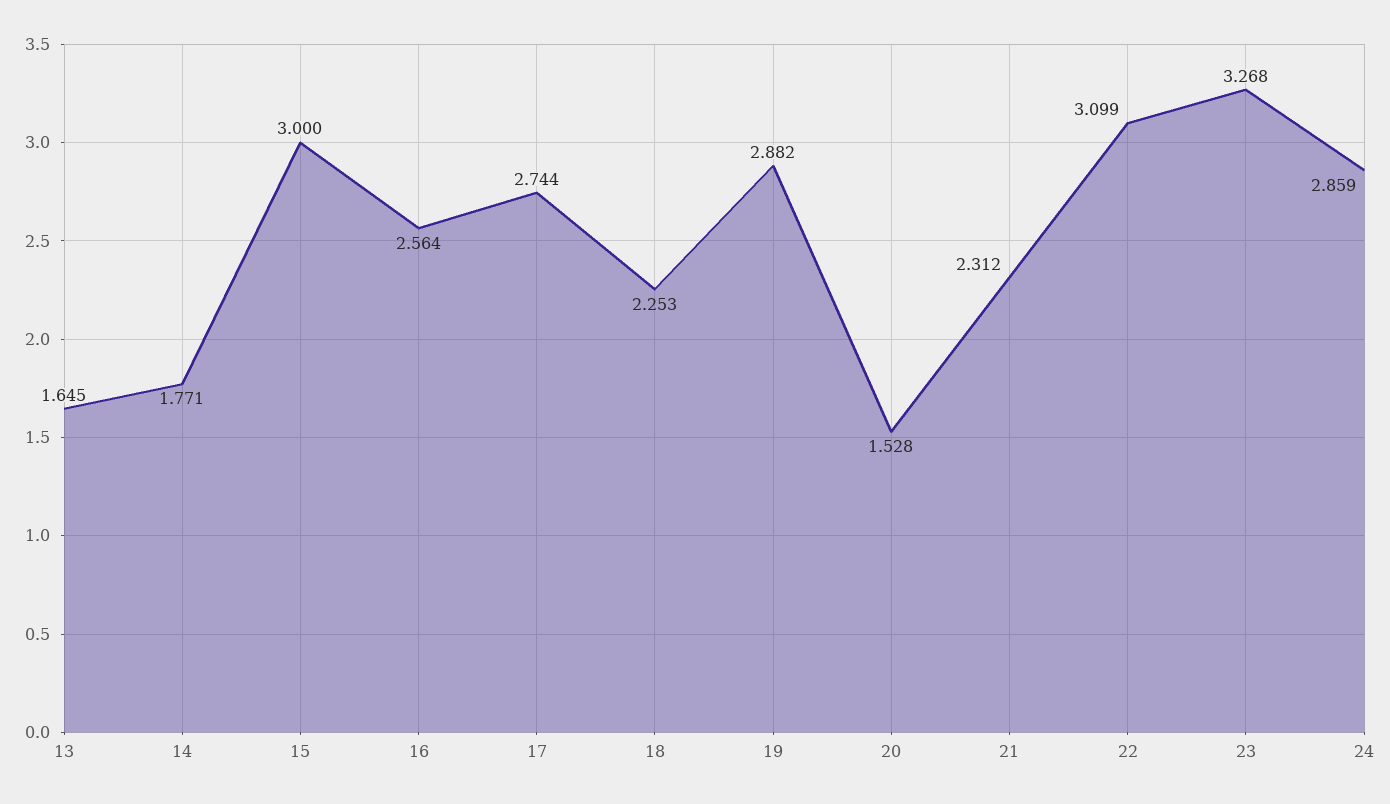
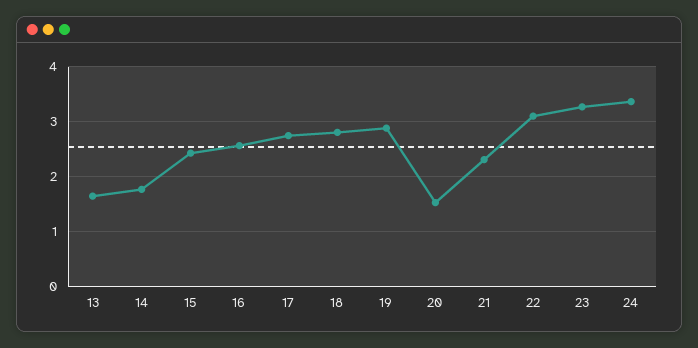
  {
    "13": 1.645,
    "14": 1.771,
-   "15": 3,
+   "15": 2.4,
    "16": 2.564,
    "17": 2.744,
-   "18": 2.253,
+   "18": 2.8,
    "19": 2.882,
    "20": 1.528,
    "21": 2.312,
    "22": 3.099,
    "23": 3.268,
-   "24": 2.859
+   "24": 3.4
  }

